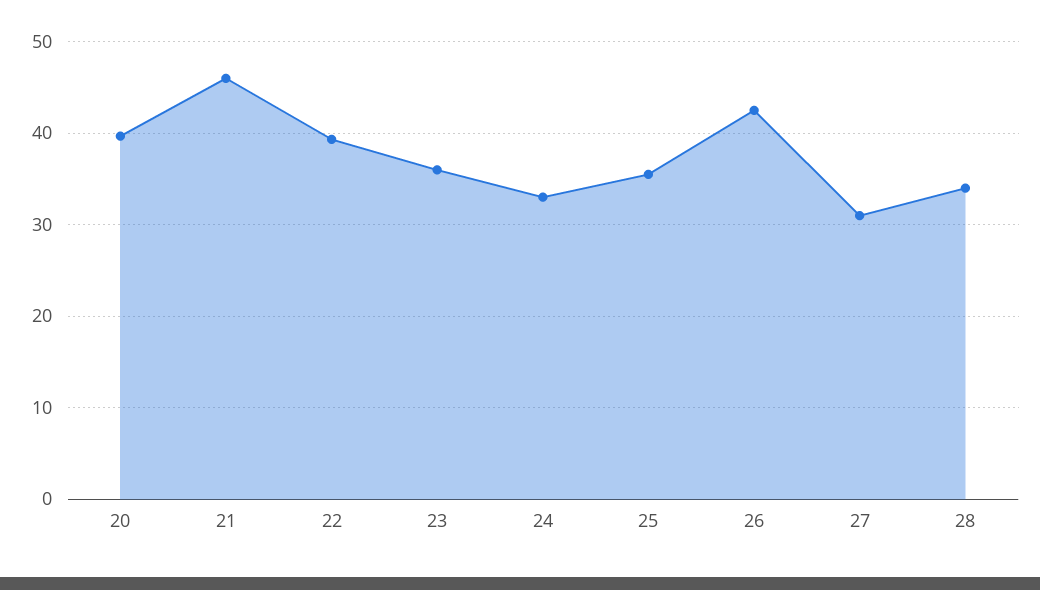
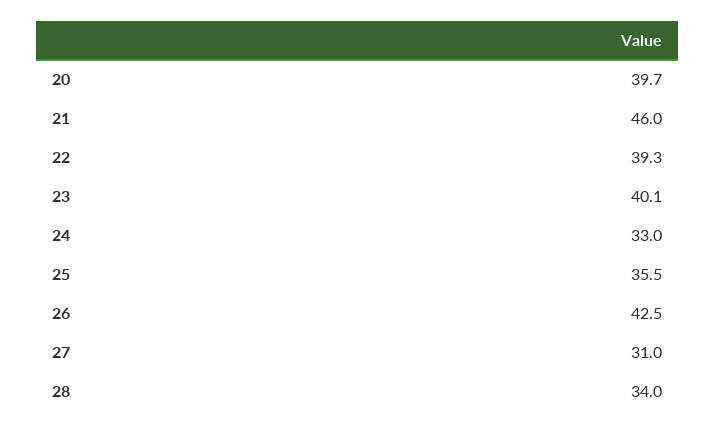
  {
    "20": 39.7,
    "21": 46,
    "22": 39.3,
-   "23": 36,
+   "23": 40.1,
    "24": 33,
    "25": 35.5,
    "26": 42.5,
    "27": 31,
    "28": 34
  }

